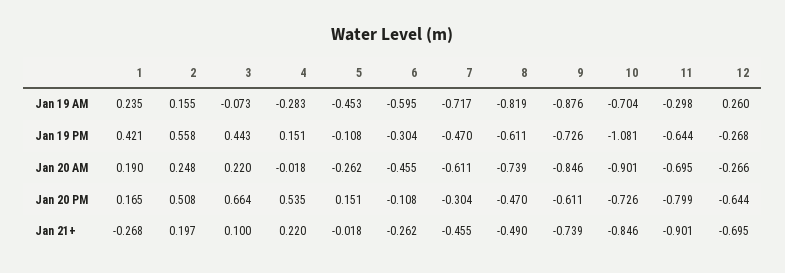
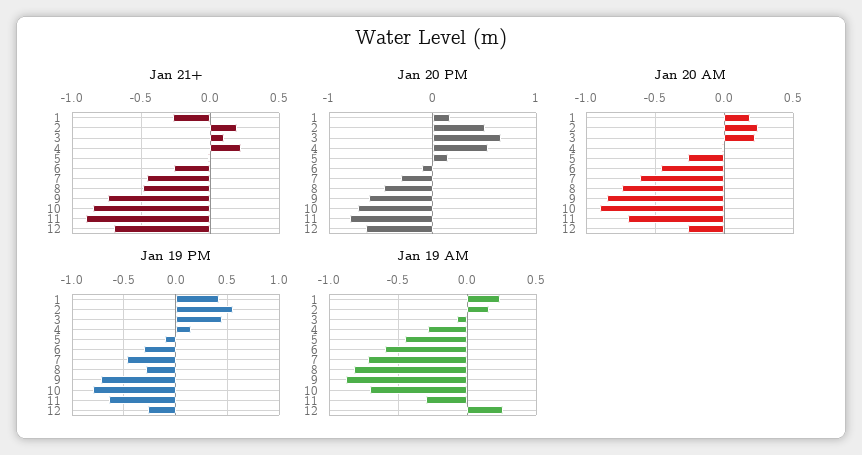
  {
    "Jan 19 AM": {
      "1": 0.235,
      "2": 0.155,
      "3": -0.073,
      "4": -0.283,
      "5": -0.453,
      "6": -0.595,
      "7": -0.717,
      "8": -0.819,
      "9": -0.876,
      "10": -0.704,
      "11": -0.298,
      "12": 0.26
    },
    "Jan 19 PM": {
      "1": 0.421,
      "2": 0.558,
      "3": 0.443,
      "4": 0.151,
      "5": -0.108,
      "6": -0.304,
      "7": -0.47,
-     "8": -0.611,
+     "8": -0.3,
      "9": -0.726,
-     "10": -1.081,
+     "10": -0.8,
      "11": -0.644,
      "12": -0.268
    },
    "Jan 20 AM": {
      "1": 0.19,
      "2": 0.248,
      "3": 0.22,
      "4": -0.018,
      "5": -0.262,
      "6": -0.455,
      "7": -0.611,
      "8": -0.739,
      "9": -0.846,
      "10": -0.901,
      "11": -0.695,
      "12": -0.266
    },
    "Jan 20 PM": {
      "1": 0.165,
      "2": 0.508,
      "3": 0.664,
      "4": 0.535,
      "5": 0.151,
      "6": -0.108,
      "7": -0.304,
      "8": -0.47,
      "9": -0.611,
      "10": -0.726,
      "11": -0.799,
      "12": -0.644
    },
    "Jan 21+": {
      "1": -0.268,
      "2": 0.197,
      "3": 0.1,
      "4": 0.22,
      "5": -0.018,
      "6": -0.262,
      "7": -0.455,
      "8": -0.49,
      "9": -0.739,
      "10": -0.846,
      "11": -0.901,
      "12": -0.695
    }
  }

